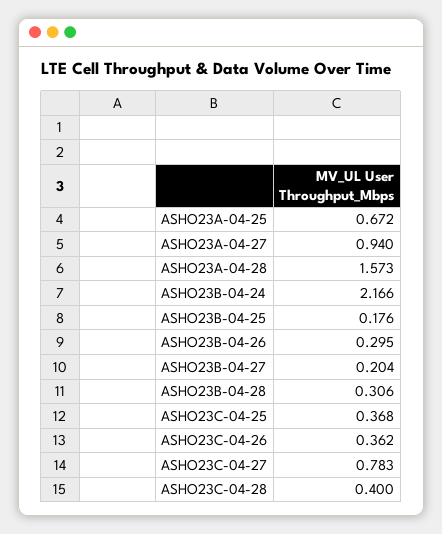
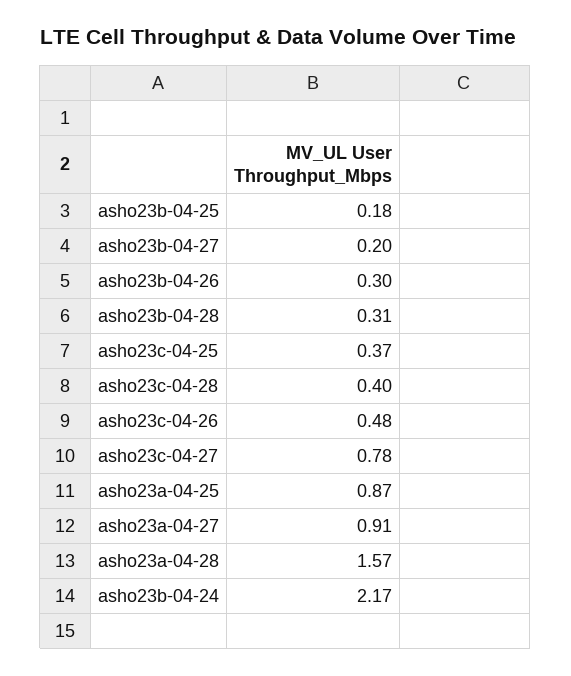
  {
-   "ASHO23A-04-25": 0.672,
+   "ASHO23A-04-25": 0.87,
-   "ASHO23A-04-27": 0.94,
+   "ASHO23A-04-27": 0.91,
    "ASHO23A-04-28": 1.573,
    "ASHO23B-04-24": 2.166,
    "ASHO23B-04-25": 0.176,
    "ASHO23B-04-26": 0.295,
    "ASHO23B-04-27": 0.204,
    "ASHO23B-04-28": 0.306,
    "ASHO23C-04-25": 0.368,
-   "ASHO23C-04-26": 0.362,
+   "ASHO23C-04-26": 0.48,
    "ASHO23C-04-27": 0.783,
    "ASHO23C-04-28": 0.4
  }

